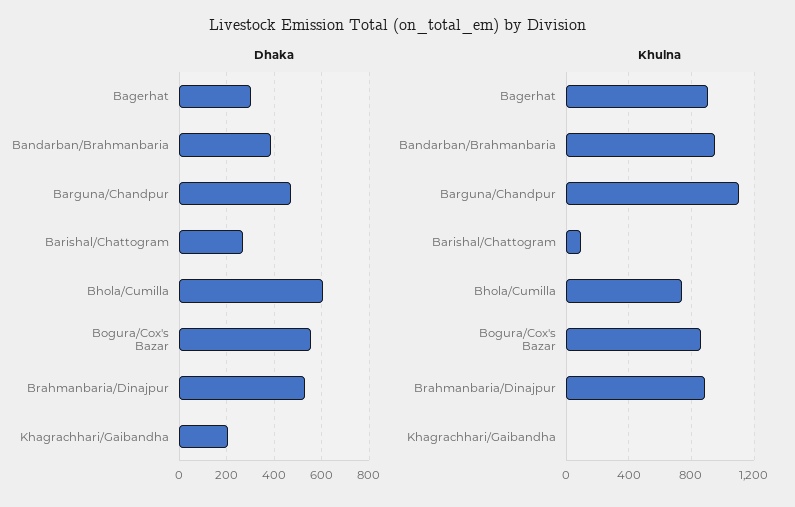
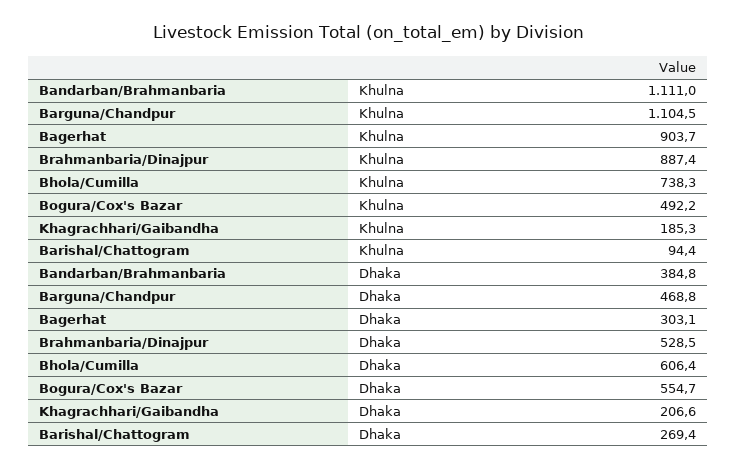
  {
    "Dhaka": {
      "Bagerhat": 303.1,
      "Bandarban/Brahmanbaria": 384.8,
      "Barguna/Chandpur": 468.8,
      "Barishal/Chattogram": 269.4,
      "Bhola/Cumilla": 606.4,
      "Bogura/Cox's Bazar": 554.7,
      "Brahmanbaria/Dinajpur": 528.5,
      "Khagrachhari/Gaibandha": 206.6
    },
    "Khulna": {
      "Bagerhat": 903.7,
-     "Bandarban/Brahmanbaria": 950,
+     "Bandarban/Brahmanbaria": 1111,
      "Barguna/Chandpur": 1104.5,
      "Barishal/Chattogram": 94.4,
      "Bhola/Cumilla": 738.3,
-     "Bogura/Cox's Bazar": 850,
+     "Bogura/Cox's Bazar": 492.2,
      "Brahmanbaria/Dinajpur": 887.4,
-     "Khagrachhari/Gaibandha": 0
+     "Khagrachhari/Gaibandha": 185.3
    }
  }

